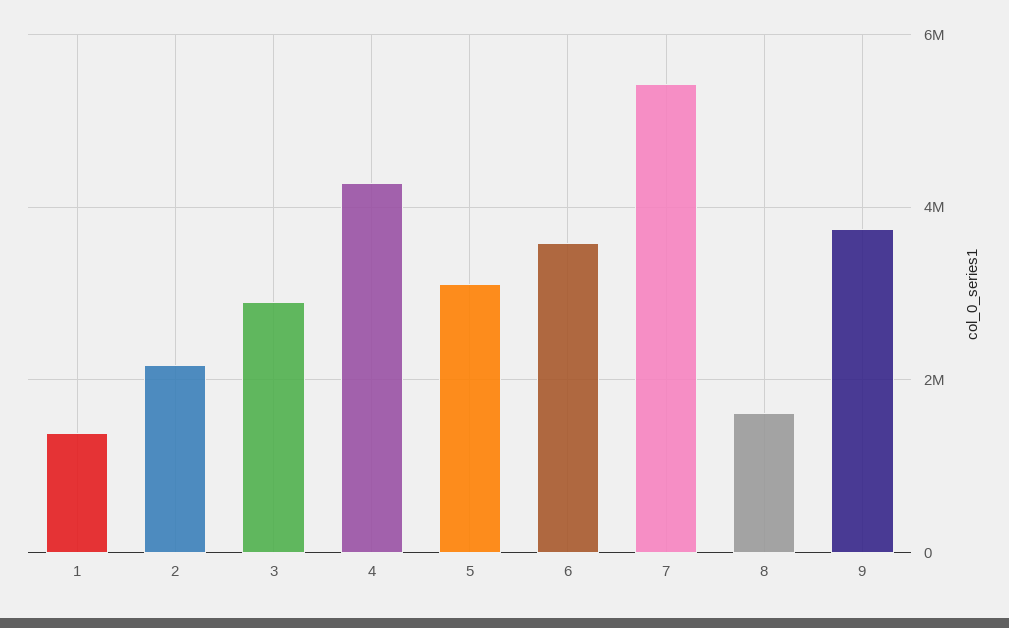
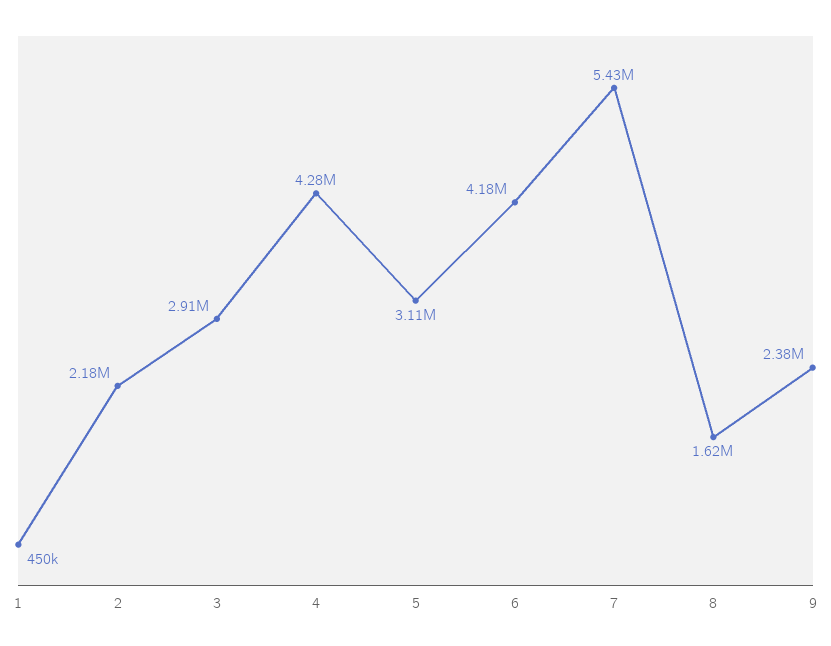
  {
-   "1": 1400000,
+   "1": 450000,
    "2": 2180000,
    "3": 2910000,
    "4": 4280000,
    "5": 3110000,
-   "6": 3600000,
+   "6": 4180000,
    "7": 5430000,
    "8": 1620000,
-   "9": 3800000
+   "9": 2380000
  }

